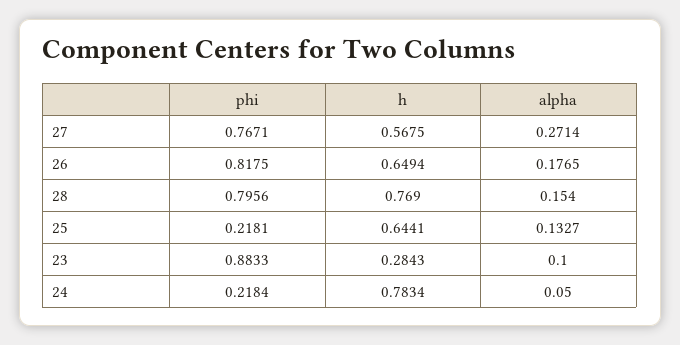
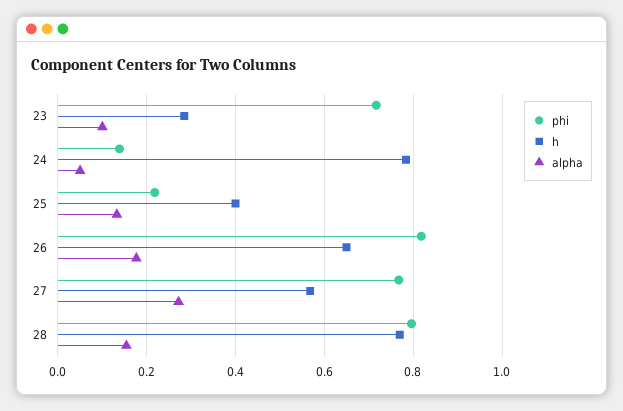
  {
    "phi": {
      "27": 0.7671,
      "26": 0.8175,
      "28": 0.7956,
      "25": 0.2181,
-     "23": 0.8833,
+     "23": 0.72,
-     "24": 0.2184
+     "24": 0.14
    },
    "h": {
      "27": 0.5675,
      "26": 0.6494,
      "28": 0.769,
-     "25": 0.6441,
+     "25": 0.4,
      "23": 0.2843,
      "24": 0.7834
    },
    "alpha": {
      "27": 0.2714,
      "26": 0.1765,
      "28": 0.154,
      "25": 0.1327,
      "23": 0.1,
      "24": 0.05
    }
  }

